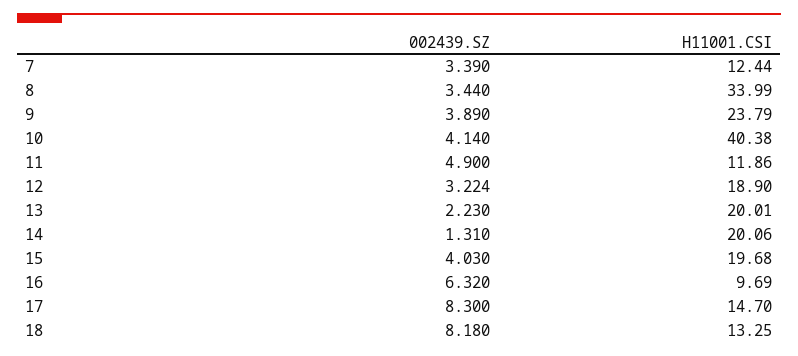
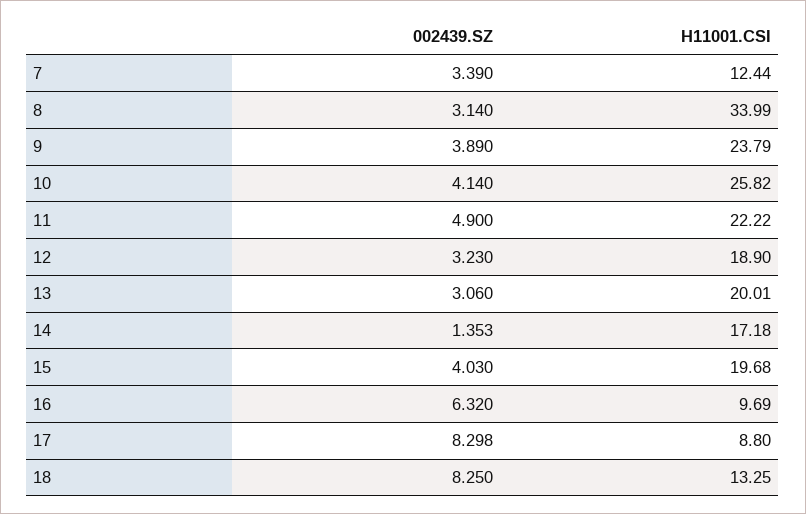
  {
    "002439.SZ": {
      "7": 3.39,
-     "8": 3.44,
+     "8": 3.14,
      "9": 3.89,
      "10": 4.14,
      "11": 4.9,
-     "12": 3.224,
+     "12": 3.23,
-     "13": 2.23,
+     "13": 3.06,
-     "14": 1.31,
+     "14": 1.353,
      "15": 4.03,
      "16": 6.32,
-     "17": 8.3,
+     "17": 8.298,
-     "18": 8.18
+     "18": 8.25
    },
    "H11001.CSI": {
      "7": 12.44,
      "8": 33.99,
      "9": 23.79,
-     "10": 40.38,
+     "10": 25.82,
-     "11": 11.86,
+     "11": 22.22,
      "12": 18.9,
      "13": 20.01,
-     "14": 20.06,
+     "14": 17.18,
      "15": 19.68,
      "16": 9.69,
-     "17": 14.7,
+     "17": 8.8,
      "18": 13.25
    }
  }

